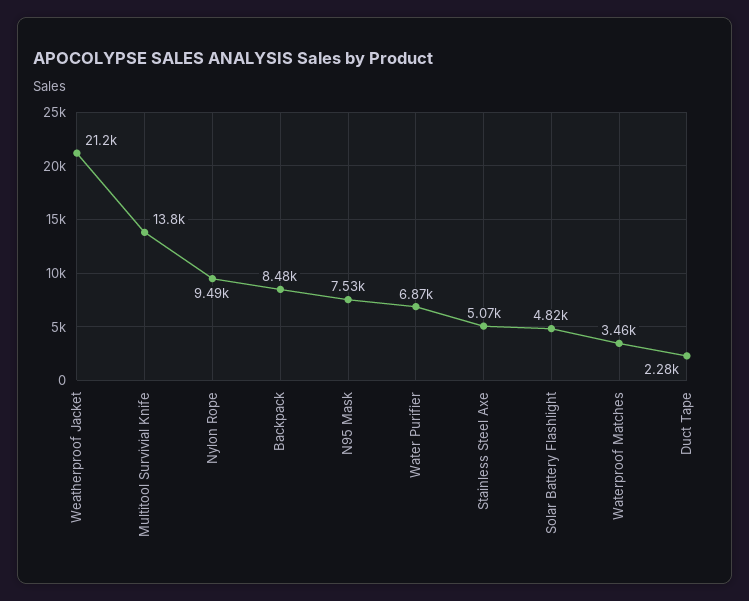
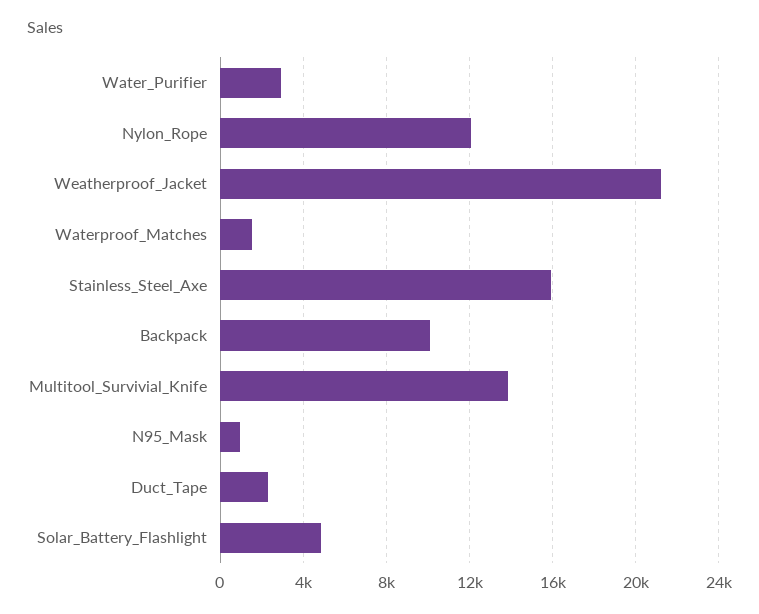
  {
    "Weatherproof Jacket": 21200,
    "Multitool Survivial Knife": 13800,
-   "Nylon Rope": 9490,
+   "Nylon Rope": 12000,
-   "Backpack": 8480,
+   "Backpack": 10000,
-   "N95 Mask": 7530,
+   "N95 Mask": 1000,
-   "Water Purifier": 6870,
+   "Water Purifier": 3000,
-   "Stainless Steel Axe": 5070,
+   "Stainless Steel Axe": 16000,
    "Solar Battery Flashlight": 4820,
-   "Waterproof Matches": 3460,
+   "Waterproof Matches": 1500,
    "Duct Tape": 2280
  }

